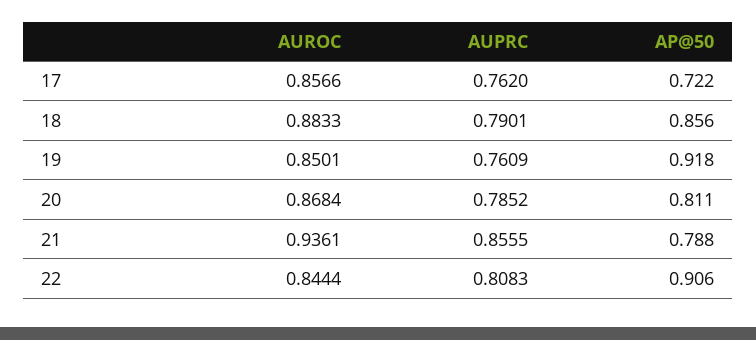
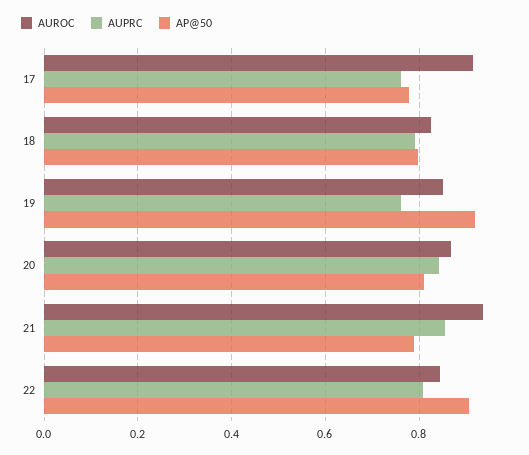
  {
    "AUROC": {
-     "17": 0.8566,
+     "17": 0.92,
-     "18": 0.8833,
+     "18": 0.82,
      "19": 0.8501,
      "20": 0.8684,
      "21": 0.9361,
      "22": 0.8444
    },
    "AUPRC": {
      "17": 0.762,
      "18": 0.7901,
      "19": 0.7609,
-     "20": 0.7852,
+     "20": 0.84,
      "21": 0.8555,
      "22": 0.8083
    },
    "AP@50": {
-     "17": 0.722,
+     "17": 0.78,
-     "18": 0.856,
+     "18": 0.8,
      "19": 0.918,
      "20": 0.811,
      "21": 0.788,
      "22": 0.906
    }
  }

